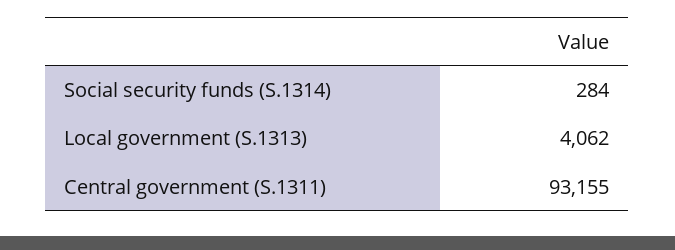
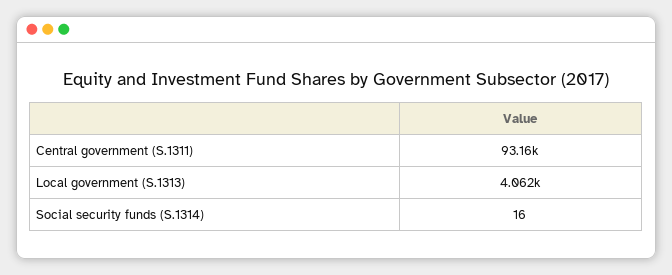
  {
-   "Social security funds (S.1314)": 284,
+   "Social security funds (S.1314)": 16,
    "Local government (S.1313)": 4062,
    "Central government (S.1311)": 93155
  }

